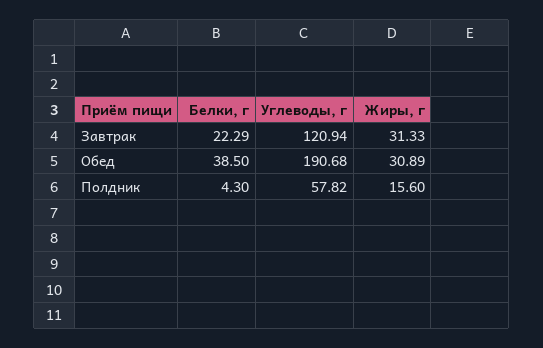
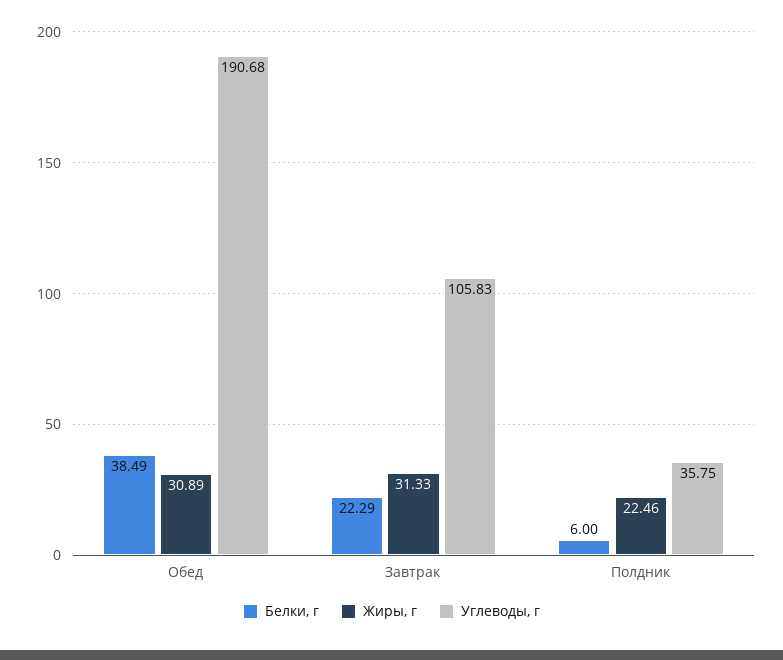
  {
    "Белки, г": {
      "Завтрак": 22.29,
-     "Обед": 38.5,
+     "Обед": 38.49,
-     "Полдник": 4.3
+     "Полдник": 6
    },
    "Углеводы, г": {
-     "Завтрак": 120.94,
+     "Завтрак": 105.83,
      "Обед": 190.68,
-     "Полдник": 57.82
+     "Полдник": 35.75
    },
    "Жиры, г": {
      "Завтрак": 31.33,
      "Обед": 30.89,
-     "Полдник": 15.6
+     "Полдник": 22.46
    }
  }

